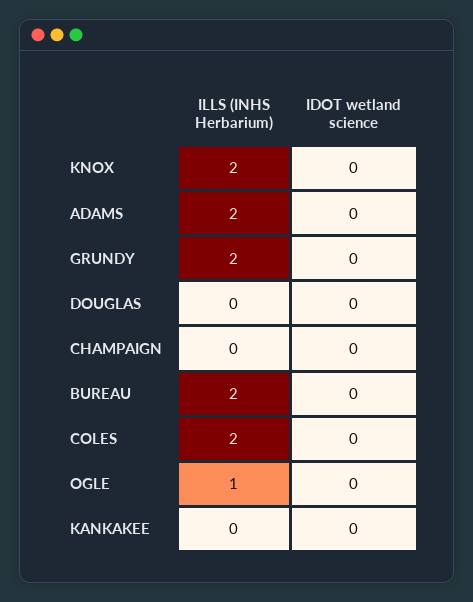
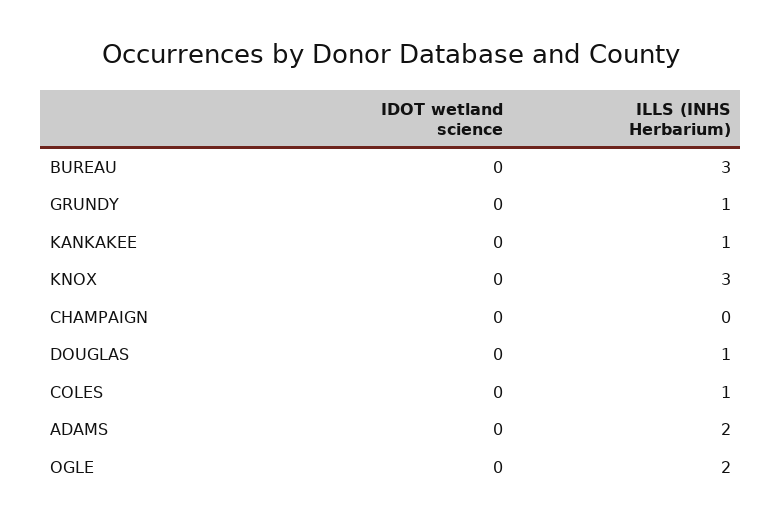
  {
    "ILLS (INHS Herbarium)": {
-     "KNOX": 2,
+     "KNOX": 3,
      "ADAMS": 2,
-     "GRUNDY": 2,
+     "GRUNDY": 1,
-     "DOUGLAS": 0,
+     "DOUGLAS": 1,
      "CHAMPAIGN": 0,
-     "BUREAU": 2,
+     "BUREAU": 3,
-     "COLES": 2,
+     "COLES": 1,
-     "OGLE": 1,
+     "OGLE": 2,
-     "KANKAKEE": 0
+     "KANKAKEE": 1
    },
    "IDOT wetland science": {
      "KNOX": 0,
      "ADAMS": 0,
      "GRUNDY": 0,
      "DOUGLAS": 0,
      "CHAMPAIGN": 0,
      "BUREAU": 0,
      "COLES": 0,
      "OGLE": 0,
      "KANKAKEE": 0
    }
  }

